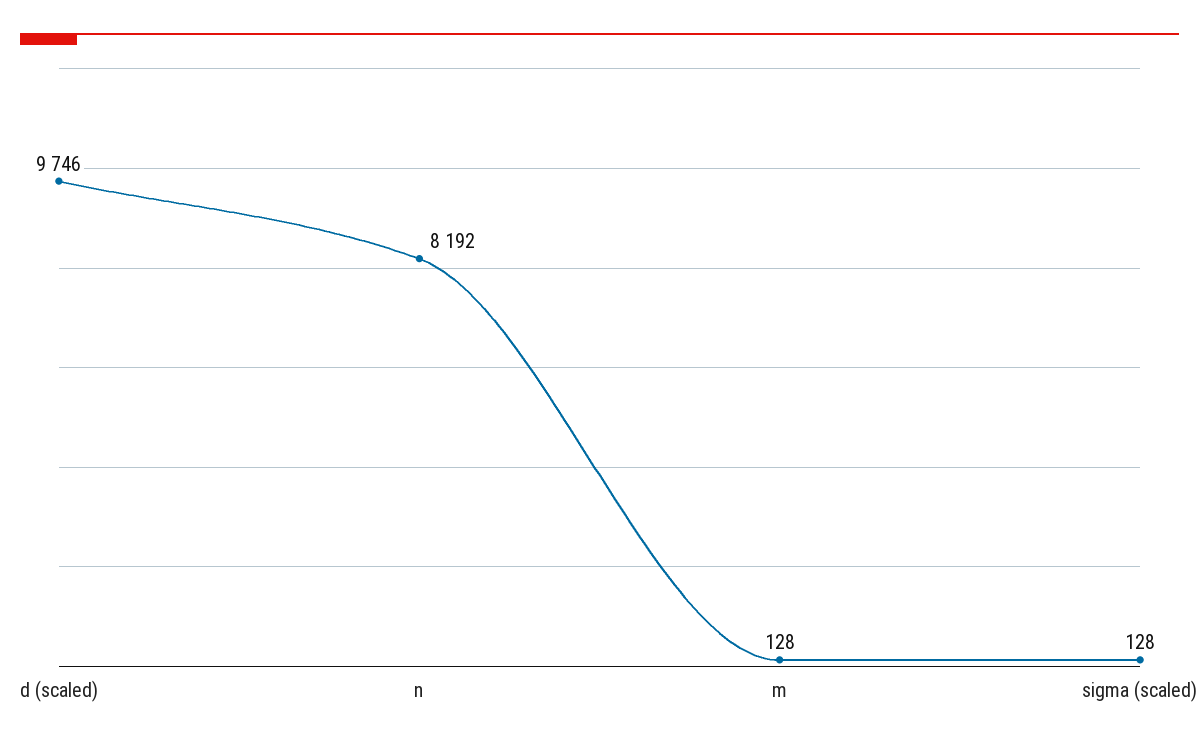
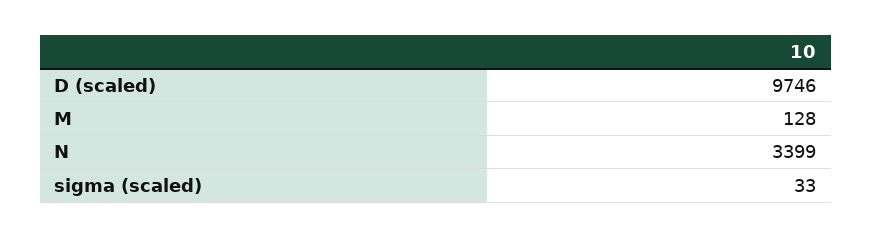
  {
    "d (scaled)": 9746,
-   "n": 8192,
+   "n": 3399,
    "m": 128,
-   "sigma (scaled)": 128
+   "sigma (scaled)": 33
  }

